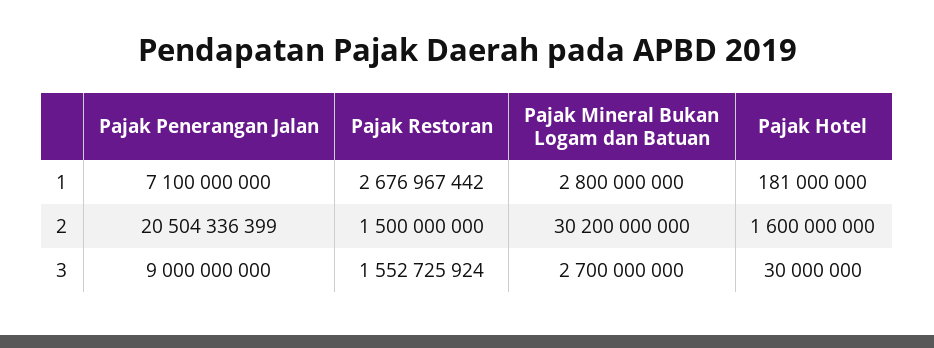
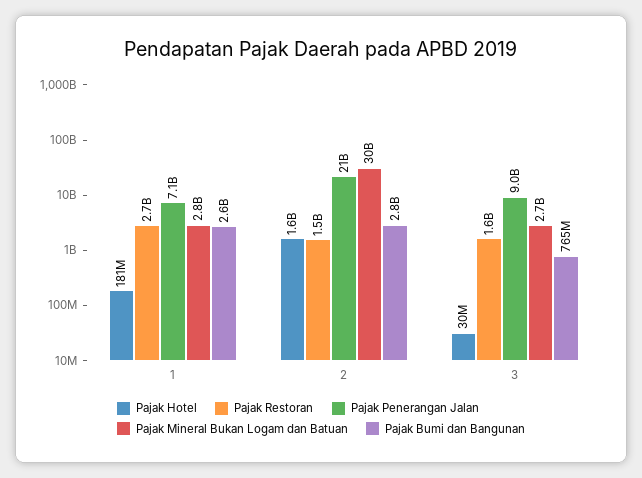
  {
    "Pajak Penerangan Jalan": {
      "1": 7100000000,
      "2": 20504336399,
      "3": 9000000000
    },
    "Pajak Restoran": {
      "1": 2676967442,
      "2": 1500000000,
      "3": 1552725924
    },
    "Pajak Mineral Bukan Logam dan Batuan": {
      "1": 2800000000,
      "2": 30200000000,
      "3": 2700000000
    },
    "Pajak Hotel": {
      "1": 181000000,
      "2": 1600000000,
      "3": 30000000
-   }
+   },
+   "Pajak Bumi dan Bangunan": {
+     "1": 2600000000,
+     "2": 2800000000,
+     "3": 765000000
+   }
  }

